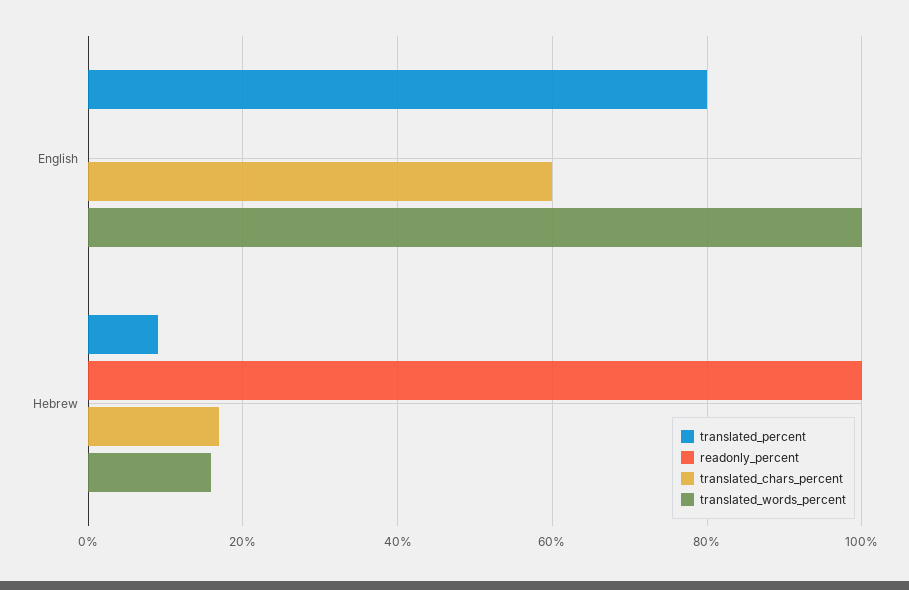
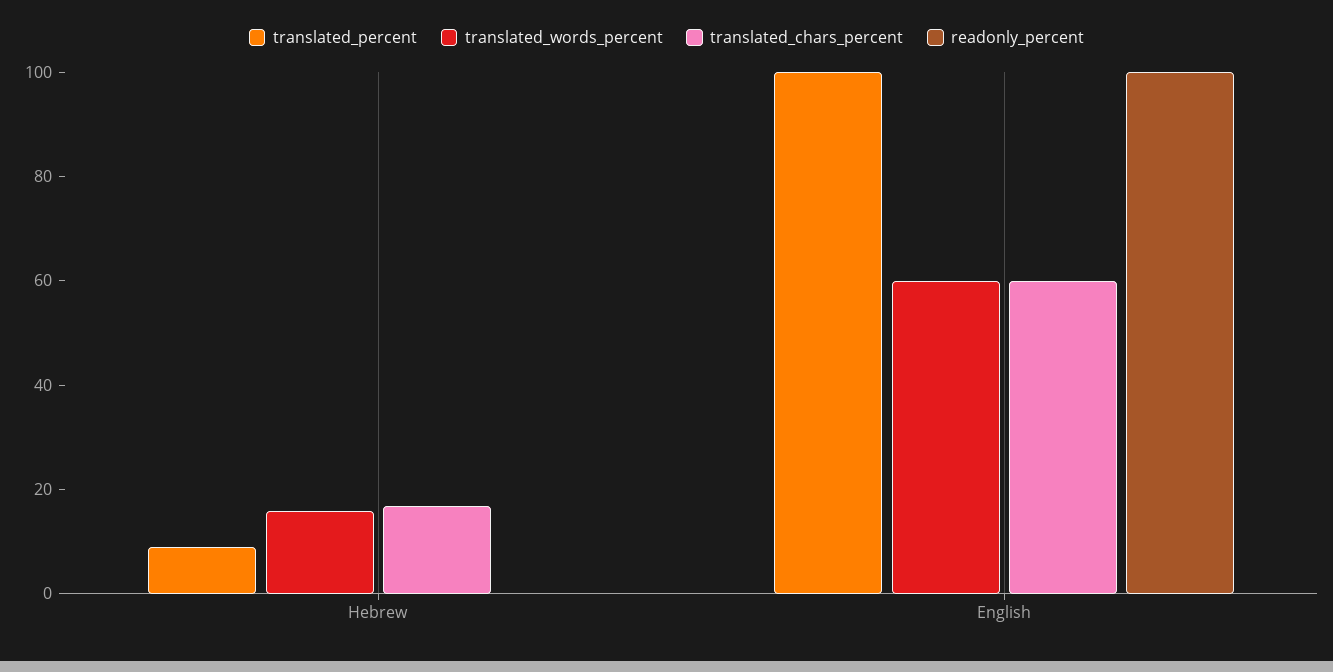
  {
    "translated_percent": {
-     "English": 80,
+     "English": 100,
      "Hebrew": 10
    },
    "readonly_percent": {
-     "English": 0,
+     "English": 100,
-     "Hebrew": 100
+     "Hebrew": 0
    },
    "translated_chars_percent": {
      "English": 60,
      "Hebrew": 16
    },
    "translated_words_percent": {
-     "English": 100,
+     "English": 60,
      "Hebrew": 16
    }
  }

